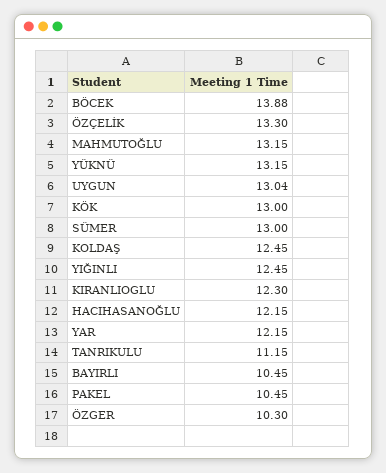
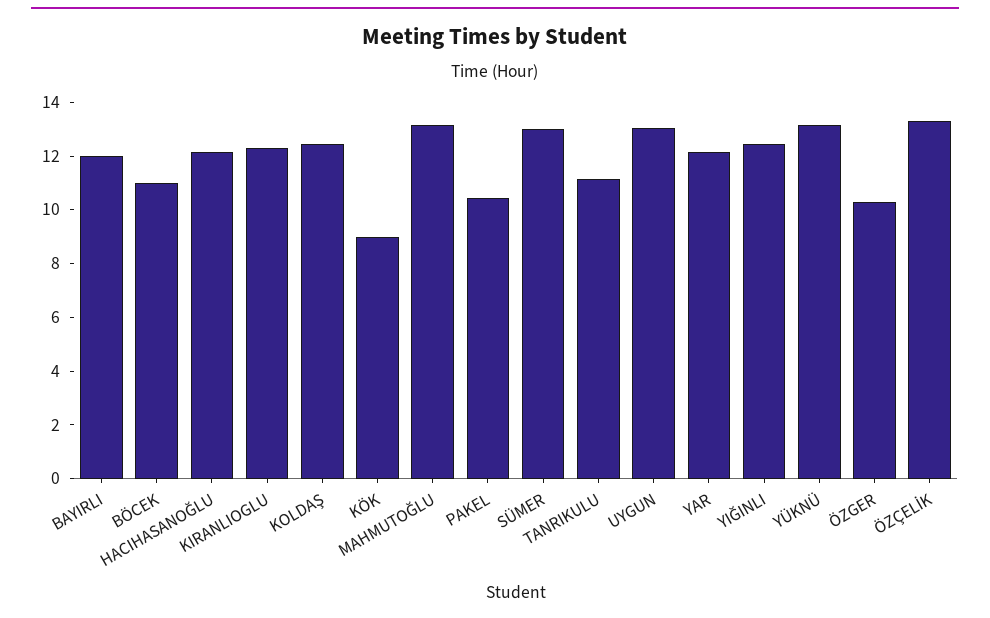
  {
-   "BÖCEK": 13.88,
+   "BÖCEK": 11,
    "ÖZÇELİK": 13.3,
    "MAHMUTOĞLU": 13.15,
    "YÜKNÜ": 13.15,
    "UYGUN": 13.04,
-   "KÖK": 13,
+   "KÖK": 9,
    "SÜMER": 13,
    "KOLDAŞ": 12.45,
    "YIĞINLI": 12.45,
    "KIRANLIOGLU": 12.3,
    "HACIHASANOĞLU": 12.15,
    "YAR": 12.15,
    "TANRIKULU": 11.15,
-   "BAYIRLI": 10.45,
+   "BAYIRLI": 12,
    "PAKEL": 10.45,
    "ÖZGER": 10.3
  }

